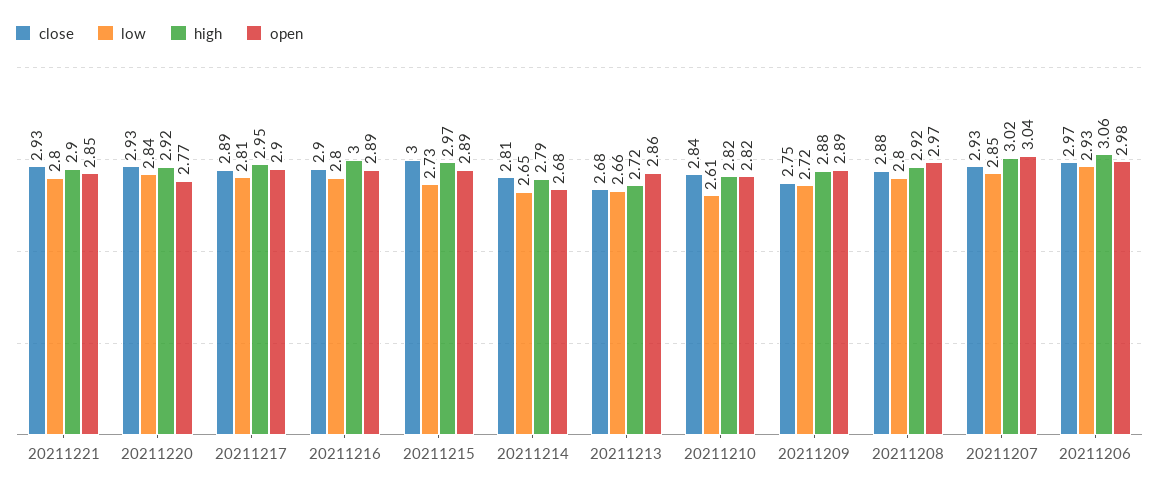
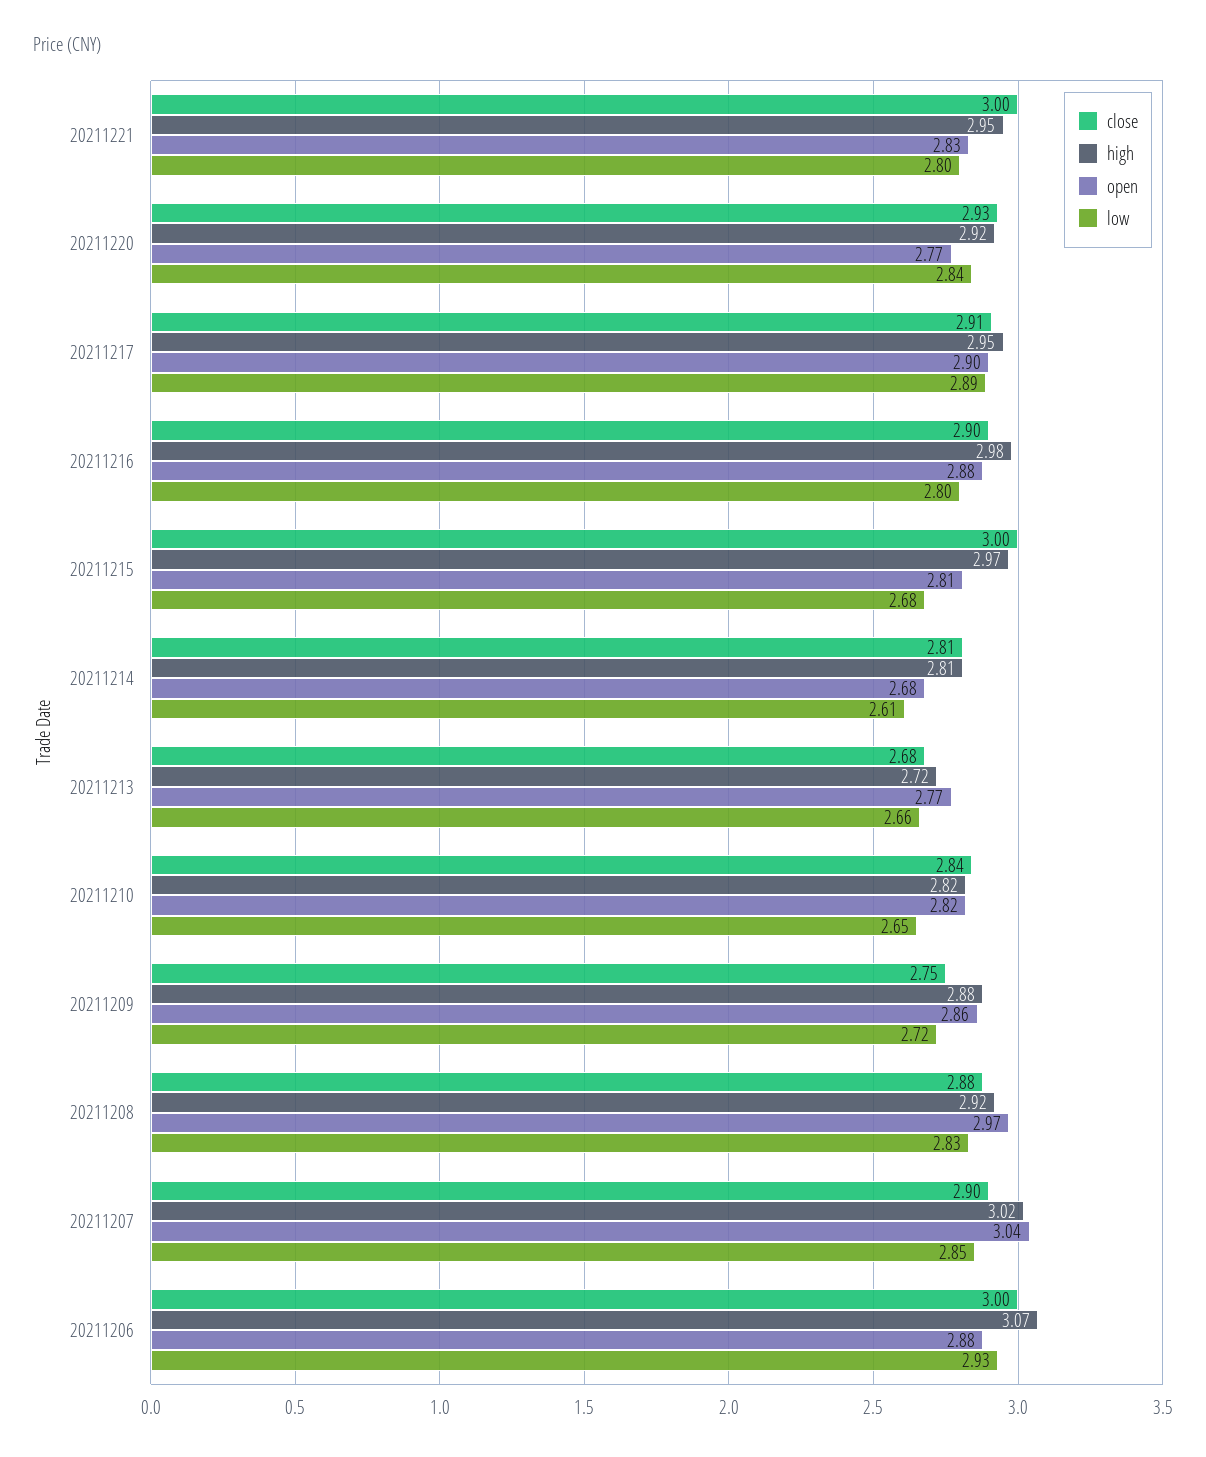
  {
    "close": {
-     "20211221": 2.93,
+     "20211221": 3,
      "20211220": 2.93,
-     "20211217": 2.89,
+     "20211217": 2.91,
      "20211216": 2.9,
      "20211215": 3,
      "20211214": 2.81,
      "20211213": 2.68,
      "20211210": 2.84,
      "20211209": 2.75,
      "20211208": 2.88,
-     "20211207": 2.93,
+     "20211207": 2.9,
-     "20211206": 2.97
+     "20211206": 3
    },
    "low": {
      "20211221": 2.8,
      "20211220": 2.84,
-     "20211217": 2.81,
+     "20211217": 2.89,
      "20211216": 2.8,
-     "20211215": 2.73,
+     "20211215": 2.68,
-     "20211214": 2.65,
+     "20211214": 2.61,
      "20211213": 2.66,
-     "20211210": 2.61,
+     "20211210": 2.65,
      "20211209": 2.72,
-     "20211208": 2.8,
+     "20211208": 2.83,
      "20211207": 2.85,
      "20211206": 2.93
    },
    "high": {
-     "20211221": 2.9,
+     "20211221": 2.95,
      "20211220": 2.92,
      "20211217": 2.95,
-     "20211216": 3,
+     "20211216": 2.98,
      "20211215": 2.97,
-     "20211214": 2.79,
+     "20211214": 2.81,
      "20211213": 2.72,
      "20211210": 2.82,
      "20211209": 2.88,
      "20211208": 2.92,
      "20211207": 3.02,
-     "20211206": 3.06
+     "20211206": 3.07
    },
    "open": {
-     "20211221": 2.85,
+     "20211221": 2.83,
      "20211220": 2.77,
      "20211217": 2.9,
-     "20211216": 2.89,
+     "20211216": 2.88,
-     "20211215": 2.89,
+     "20211215": 2.81,
      "20211214": 2.68,
-     "20211213": 2.86,
+     "20211213": 2.77,
      "20211210": 2.82,
-     "20211209": 2.89,
+     "20211209": 2.86,
      "20211208": 2.97,
      "20211207": 3.04,
-     "20211206": 2.98
+     "20211206": 2.88
    }
  }

